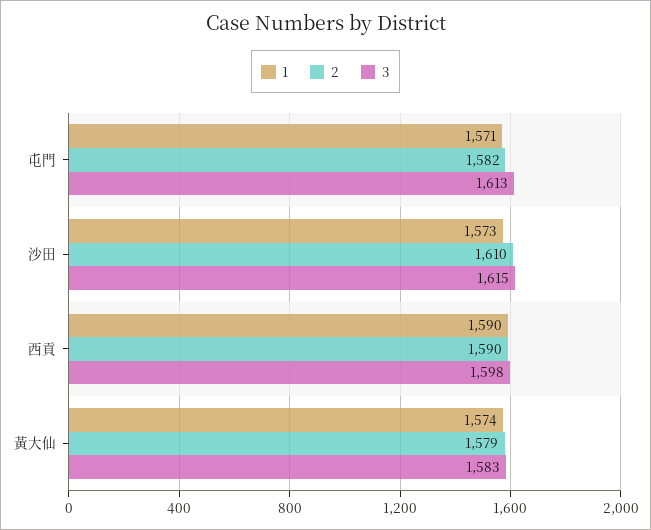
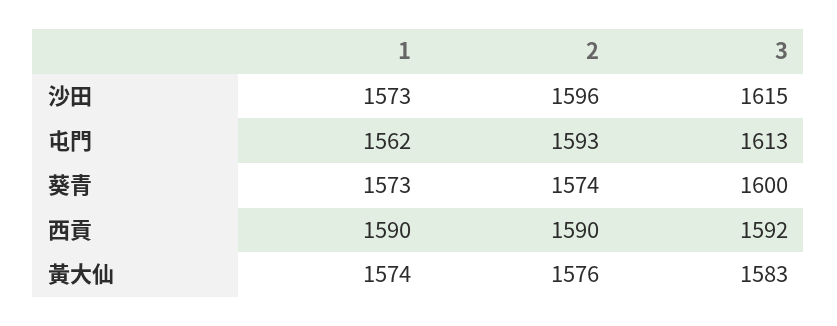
  {
    "1": {
-     "屯門": 1571,
+     "屯門": 1562,
      "沙田": 1573,
      "西貢": 1590,
-     "黃大仙": 1574
+     "黃大仙": 1574,
+     "葵青": 1573
    },
    "2": {
-     "屯門": 1582,
+     "屯門": 1593,
-     "沙田": 1610,
+     "沙田": 1596,
      "西貢": 1590,
-     "黃大仙": 1579
+     "黃大仙": 1576,
+     "葵青": 1574
    },
    "3": {
      "屯門": 1613,
      "沙田": 1615,
-     "西貢": 1598,
+     "西貢": 1592,
-     "黃大仙": 1583
+     "黃大仙": 1583,
+     "葵青": 1600
    }
  }

